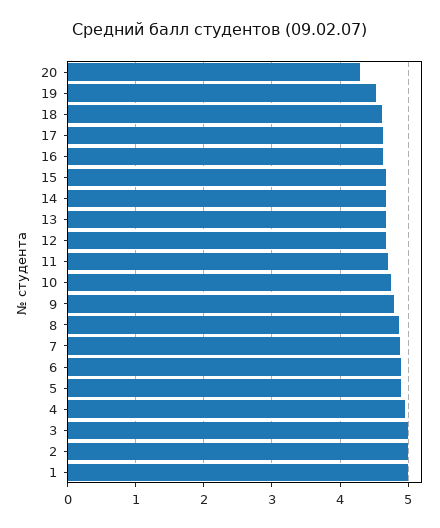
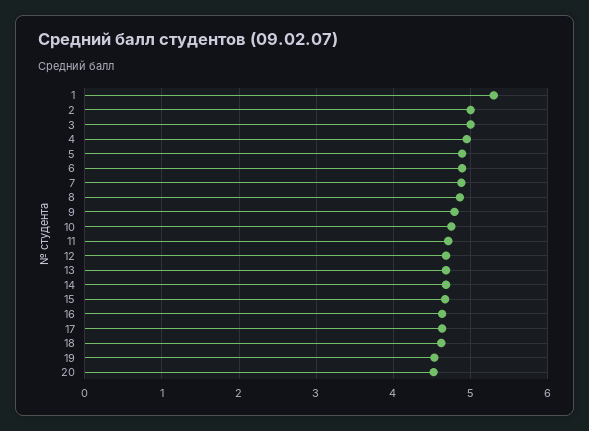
  {
-   "20": 4.3,
+   "20": 4.5,
    "19": 4.5,
    "18": 4.6,
    "17": 4.6,
    "16": 4.6,
    "15": 4.7,
    "14": 4.7,
    "13": 4.7,
    "12": 4.7,
    "11": 4.7,
    "10": 4.8,
    "9": 4.8,
    "8": 4.9,
    "7": 4.9,
    "6": 4.9,
    "5": 4.9,
    "4": 5,
    "3": 5,
    "2": 5,
-   "1": 5
+   "1": 5.3
  }

